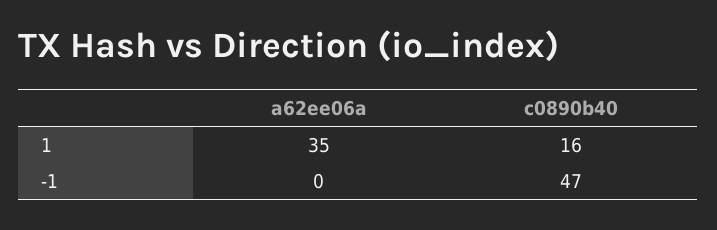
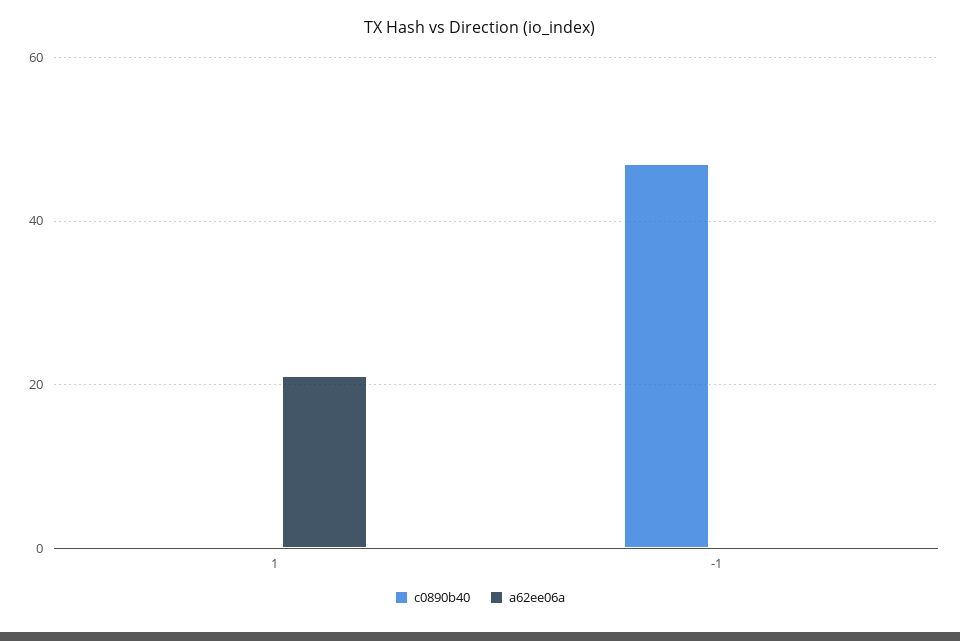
  {
    "a62ee06a": {
-     "1": 35,
+     "1": 20,
      "-1": 0
    },
    "c0890b40": {
-     "1": 16,
+     "1": 0,
      "-1": 47
    }
  }

